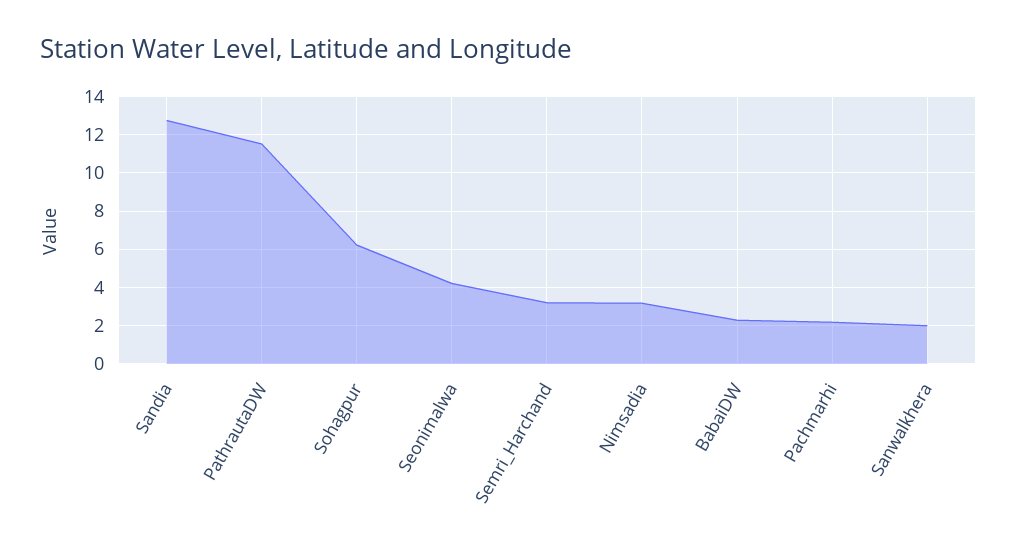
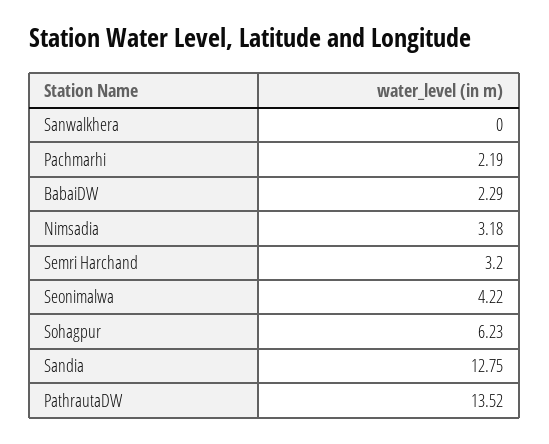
  {
    "Sandia": 12.75,
-   "PathrautaDW": 11.5,
+   "PathrautaDW": 13.52,
    "Sohagpur": 6.23,
    "Seonimalwa": 4.22,
    "Semri_Harchand": 3.2,
    "Nimsadia": 3.18,
    "BabaiDW": 2.29,
    "Pachmarhi": 2.19,
-   "Sanwalkhera": 2
+   "Sanwalkhera": 0
  }

